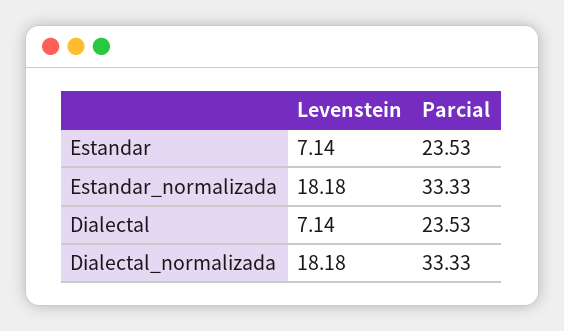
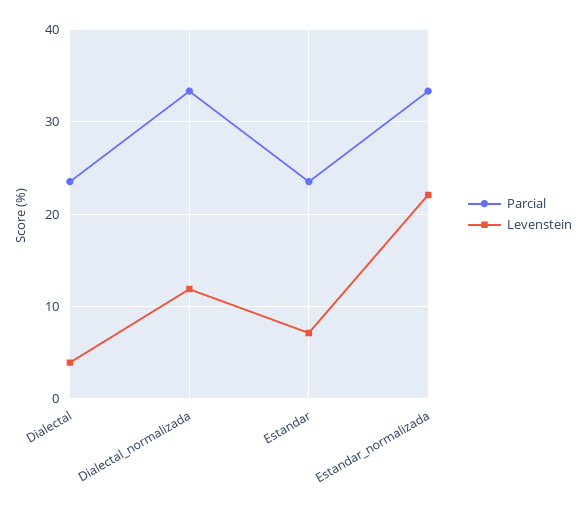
  {
    "Levenstein": {
      "Estandar": 7.14,
-     "Estandar_normalizada": 18.18,
+     "Estandar_normalizada": 22,
-     "Dialectal": 7.14,
+     "Dialectal": 4,
-     "Dialectal_normalizada": 18.18
+     "Dialectal_normalizada": 12
    },
    "Parcial": {
      "Estandar": 23.53,
      "Estandar_normalizada": 33.33,
      "Dialectal": 23.53,
      "Dialectal_normalizada": 33.33
    }
  }

